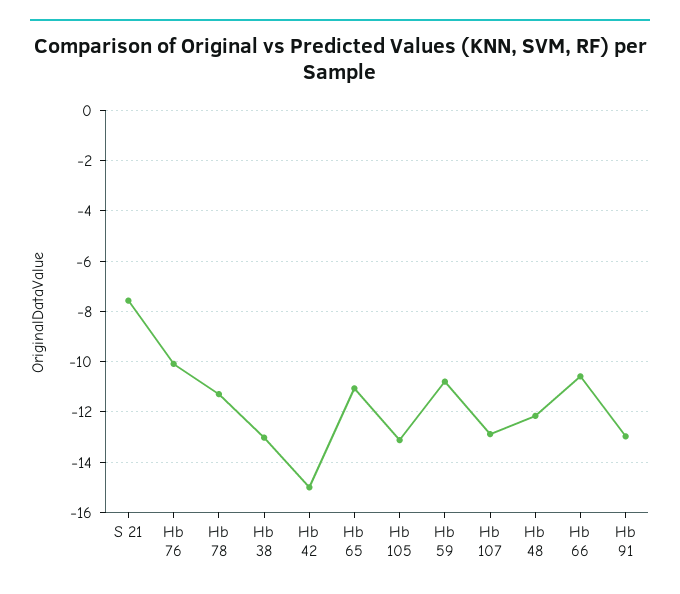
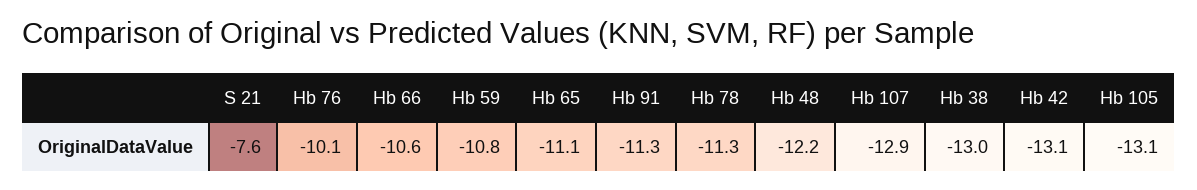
  {
    "S 21": -7.6,
    "Hb 76": -10.1,
    "Hb 78": -11.3,
    "Hb 38": -13,
-   "Hb 42": -15,
+   "Hb 42": -13.1,
    "Hb 65": -11.1,
    "Hb 105": -13.1,
    "Hb 59": -10.8,
    "Hb 107": -12.9,
    "Hb 48": -12.2,
    "Hb 66": -10.6,
-   "Hb 91": -13
+   "Hb 91": -11.3
  }

